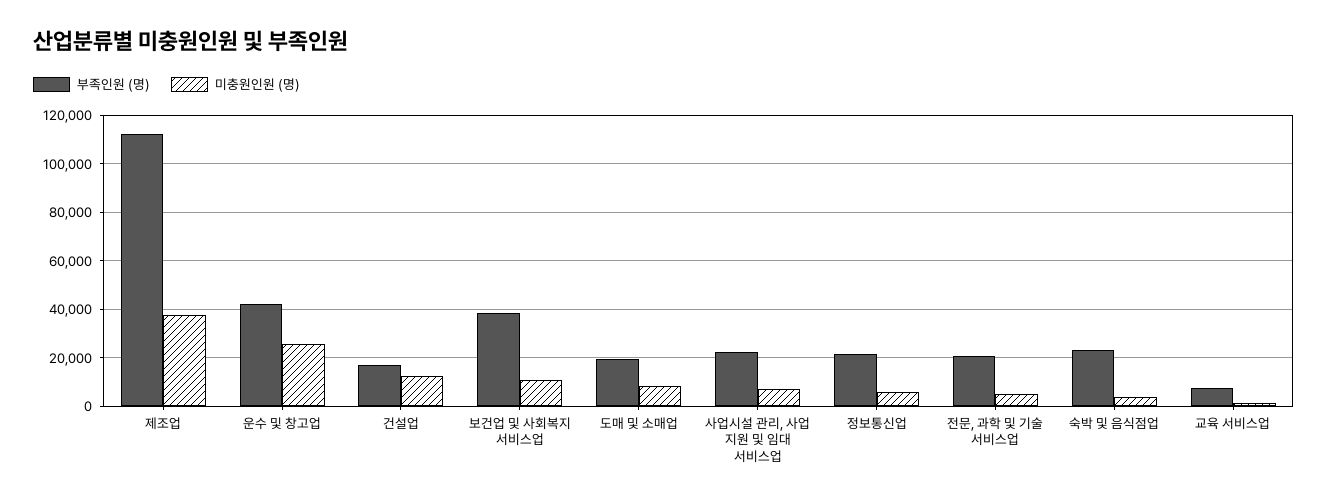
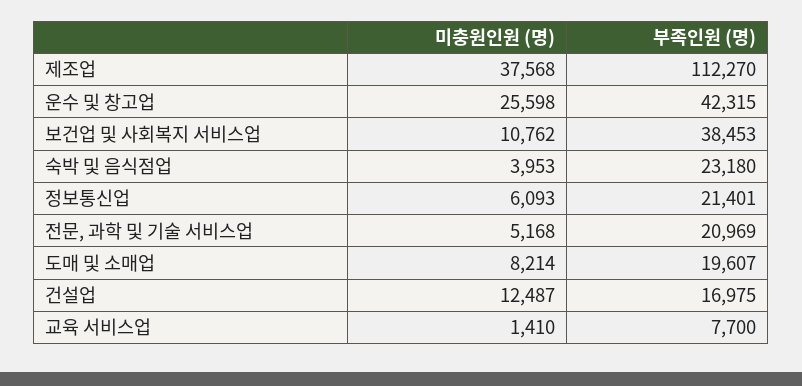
  {
    "부족인원 (명)": {
      "제조업": 112270,
      "운수 및 창고업": 42315,
      "건설업": 16975,
      "보건업 및 사회복지 서비스업": 38453,
      "도매 및 소매업": 19607,
-     "사업시설 관리, 사업 지원 및 임대 서비스업": 22500,
      "정보통신업": 21401,
      "전문, 과학 및 기술 서비스업": 20969,
      "숙박 및 음식점업": 23180,
      "교육 서비스업": 7700
    },
    "미충원인원 (명)": {
      "제조업": 37568,
      "운수 및 창고업": 25598,
      "건설업": 12487,
      "보건업 및 사회복지 서비스업": 10762,
      "도매 및 소매업": 8214,
-     "사업시설 관리, 사업 지원 및 임대 서비스업": 7500,
      "정보통신업": 6093,
      "전문, 과학 및 기술 서비스업": 5168,
      "숙박 및 음식점업": 3953,
      "교육 서비스업": 1410
    }
  }

